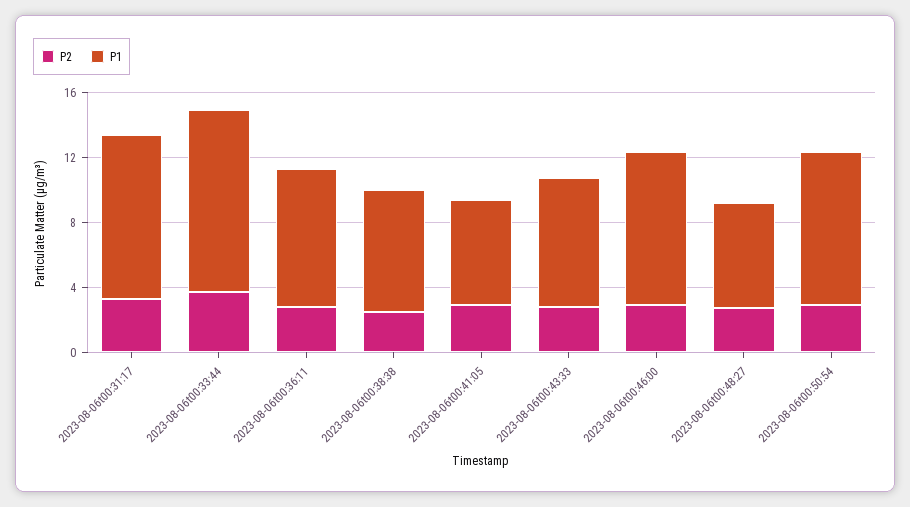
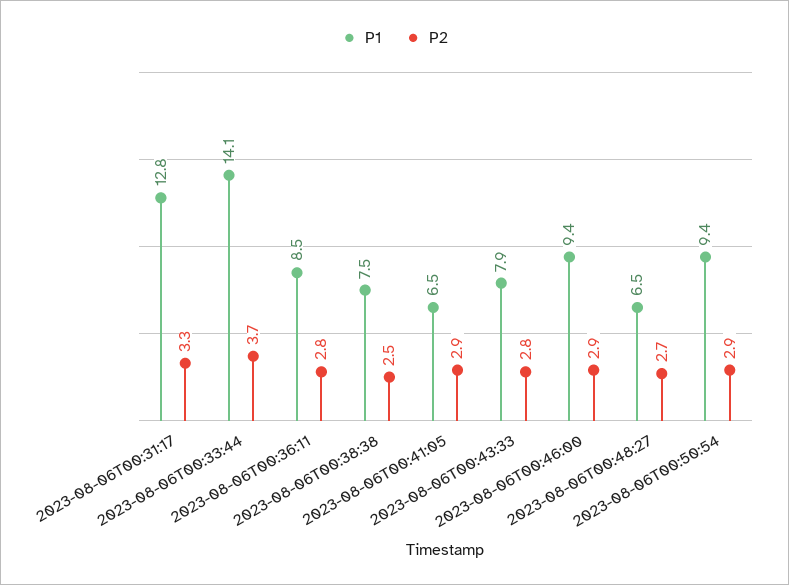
  {
    "P2": {
      "2023-08-06t00:31:17": 3.3,
      "2023-08-06t00:33:44": 3.7,
      "2023-08-06t00:36:11": 2.8,
      "2023-08-06t00:38:38": 2.5,
      "2023-08-06t00:41:05": 2.9,
      "2023-08-06t00:43:33": 2.8,
      "2023-08-06t00:46:00": 2.9,
      "2023-08-06t00:48:27": 2.7,
      "2023-08-06t00:50:54": 2.9
    },
    "P1": {
-     "2023-08-06t00:31:17": 10,
+     "2023-08-06t00:31:17": 12.8,
-     "2023-08-06t00:33:44": 11,
+     "2023-08-06t00:33:44": 14.1,
      "2023-08-06t00:36:11": 8.5,
      "2023-08-06t00:38:38": 7.5,
      "2023-08-06t00:41:05": 6.5,
      "2023-08-06t00:43:33": 7.9,
      "2023-08-06t00:46:00": 9.4,
      "2023-08-06t00:48:27": 6.5,
      "2023-08-06t00:50:54": 9.4
    }
  }

